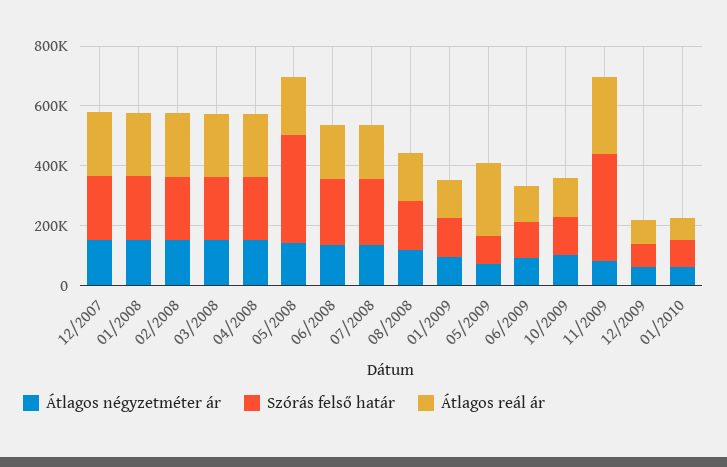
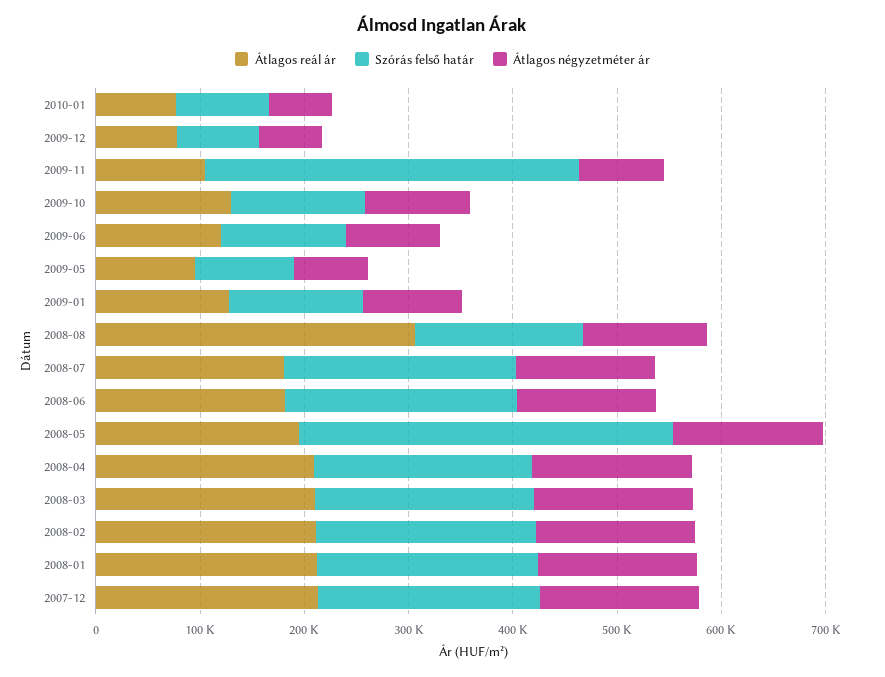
  {
    "Átlagos négyzetméter ár": {
      "12/2007": 160000,
      "01/2008": 160000,
      "02/2008": 160000,
      "03/2008": 160000,
      "04/2008": 160000,
      "05/2008": 140000,
      "06/2008": 140000,
      "07/2008": 140000,
      "08/2008": 120000,
      "01/2009": 100000,
      "05/2009": 80000,
      "06/2009": 100000,
      "10/2009": 100000,
      "11/2009": 80000,
      "12/2009": 60000,
      "01/2010": 60000
    },
    "Szórás felső határ": {
      "12/2007": 220000,
      "01/2008": 220000,
      "02/2008": 220000,
      "03/2008": 220000,
      "04/2008": 200000,
      "05/2008": 360000,
      "06/2008": 220000,
      "07/2008": 220000,
      "08/2008": 160000,
      "01/2009": 120000,
      "05/2009": 100000,
      "06/2009": 120000,
      "10/2009": 120000,
      "11/2009": 360000,
      "12/2009": 80000,
      "01/2010": 80000
    },
    "Átlagos reál ár": {
      "12/2007": 220000,
      "01/2008": 220000,
      "02/2008": 220000,
      "03/2008": 220000,
      "04/2008": 200000,
      "05/2008": 200000,
      "06/2008": 180000,
      "07/2008": 180000,
-     "08/2008": 150000,
+     "08/2008": 300000,
      "01/2009": 120000,
-     "05/2009": 250000,
+     "05/2009": 100000,
      "06/2009": 120000,
      "10/2009": 120000,
-     "11/2009": 250000,
+     "11/2009": 100000,
      "12/2009": 80000,
      "01/2010": 80000
    }
  }

